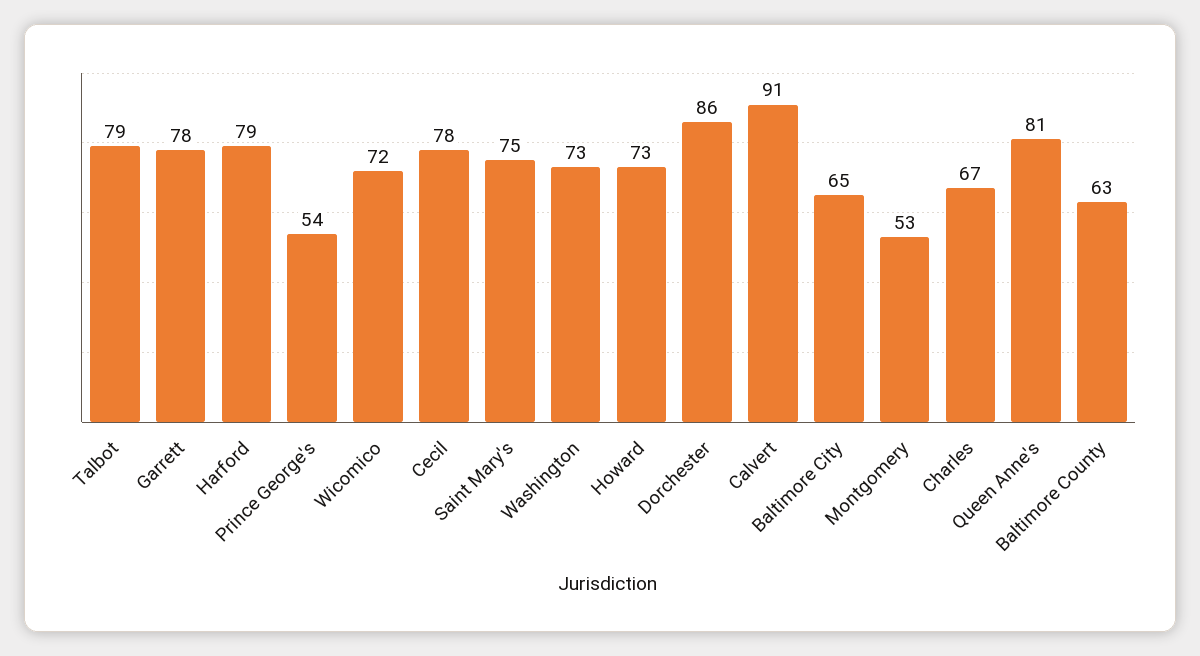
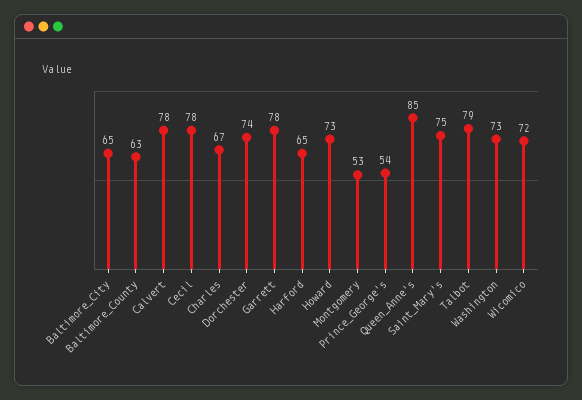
  {
    "Talbot": 79,
    "Garrett": 78,
-   "Harford": 79,
+   "Harford": 65,
    "Prince George's": 54,
    "Wicomico": 72,
    "Cecil": 78,
    "Saint Mary's": 75,
    "Washington": 73,
    "Howard": 73,
-   "Dorchester": 86,
+   "Dorchester": 74,
-   "Calvert": 91,
+   "Calvert": 78,
    "Baltimore City": 65,
    "Montgomery": 53,
    "Charles": 67,
-   "Queen Anne's": 81,
+   "Queen Anne's": 85,
    "Baltimore County": 63
  }

